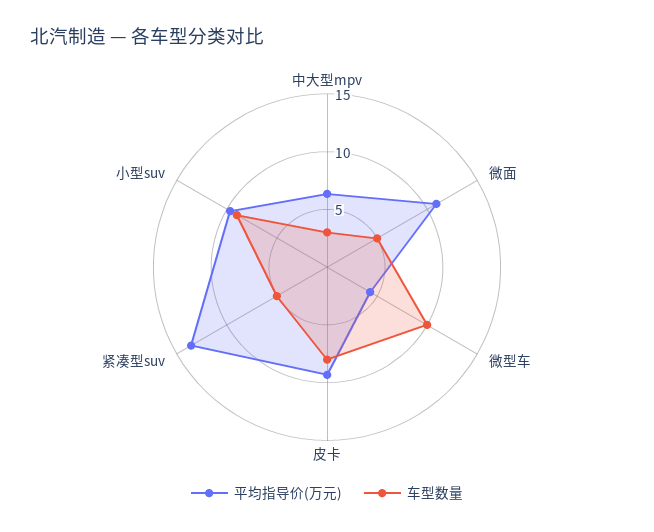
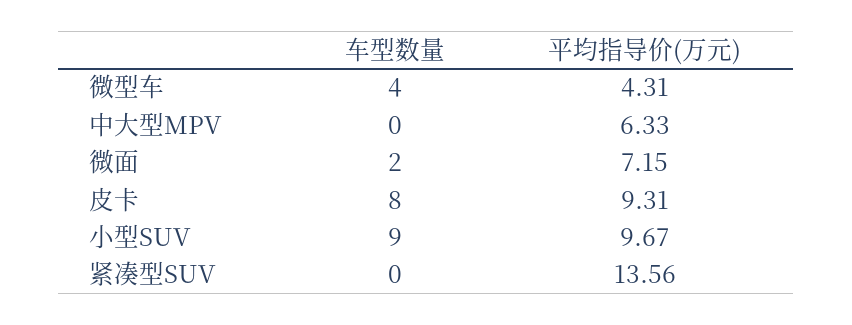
  {
    "平均指导价(万元)": {
      "中大型mpv": 6.33,
-     "微面": 11,
+     "微面": 7.15,
      "微型车": 4.31,
      "皮卡": 9.31,
      "紧凑型suv": 13.56,
      "小型suv": 9.67
    },
    "车型数量": {
-     "中大型mpv": 3,
+     "中大型mpv": 0,
-     "微面": 5,
+     "微面": 2,
-     "微型车": 10,
+     "微型车": 4,
      "皮卡": 8,
-     "紧凑型suv": 5,
+     "紧凑型suv": 0,
      "小型suv": 9
    }
  }

